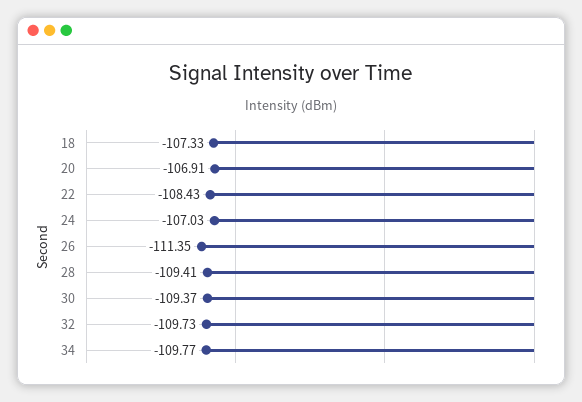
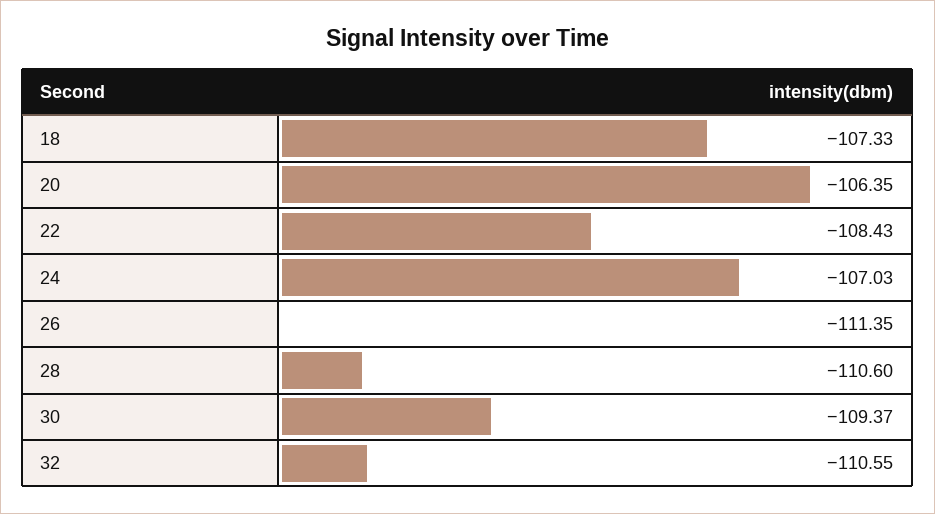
  {
    "18": -107.33,
-   "20": -106.91,
+   "20": -106.35,
    "22": -108.43,
    "24": -107.03,
    "26": -111.35,
-   "28": -109.41,
+   "28": -110.6,
    "30": -109.37,
-   "32": -109.73,
+   "32": -110.55
-   "34": -109.77
  }

